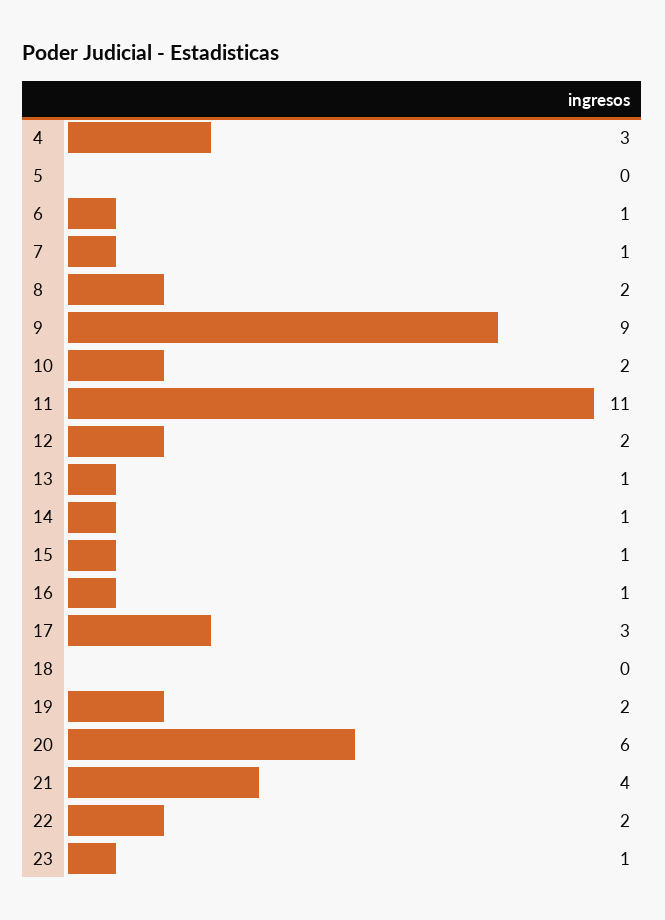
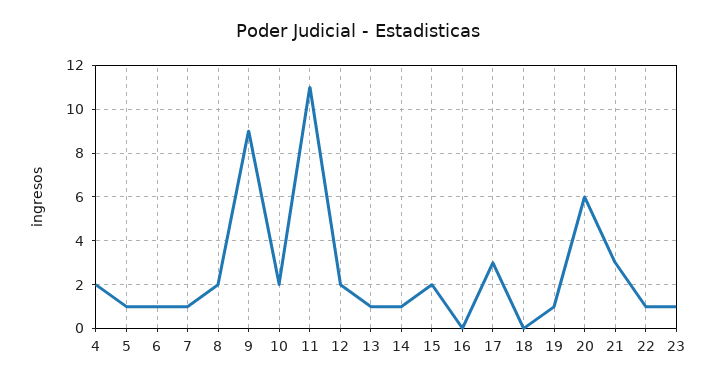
  {
-   "4": 3,
+   "4": 2,
-   "5": 0,
+   "5": 1,
    "6": 1,
    "7": 1,
    "8": 2,
    "9": 9,
    "10": 2,
    "11": 11,
    "12": 2,
    "13": 1,
    "14": 1,
-   "15": 1,
+   "15": 2,
-   "16": 1,
+   "16": 0,
    "17": 3,
    "18": 0,
-   "19": 2,
+   "19": 1,
    "20": 6,
-   "21": 4,
+   "21": 3,
-   "22": 2,
+   "22": 1,
    "23": 1
  }

